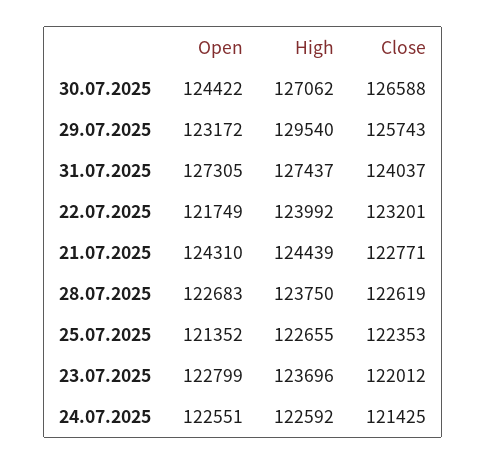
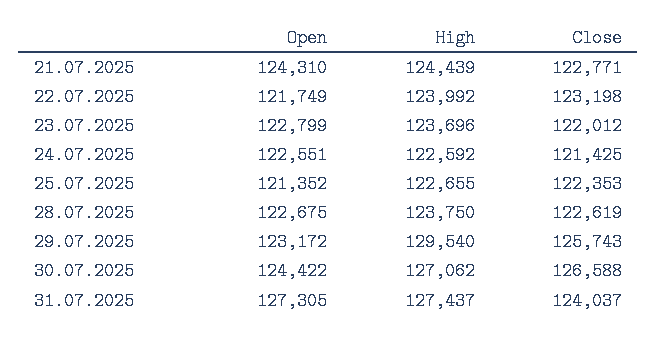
  {
    "Open": {
      "30.07.2025": 124422,
      "29.07.2025": 123172,
      "31.07.2025": 127305,
      "22.07.2025": 121749,
      "21.07.2025": 124310,
-     "28.07.2025": 122683,
+     "28.07.2025": 122675,
      "25.07.2025": 121352,
      "23.07.2025": 122799,
      "24.07.2025": 122551
    },
    "High": {
      "30.07.2025": 127062,
      "29.07.2025": 129540,
      "31.07.2025": 127437,
      "22.07.2025": 123992,
      "21.07.2025": 124439,
      "28.07.2025": 123750,
      "25.07.2025": 122655,
      "23.07.2025": 123696,
      "24.07.2025": 122592
    },
    "Close": {
      "30.07.2025": 126588,
      "29.07.2025": 125743,
      "31.07.2025": 124037,
-     "22.07.2025": 123201,
+     "22.07.2025": 123198,
      "21.07.2025": 122771,
      "28.07.2025": 122619,
      "25.07.2025": 122353,
      "23.07.2025": 122012,
      "24.07.2025": 121425
    }
  }

